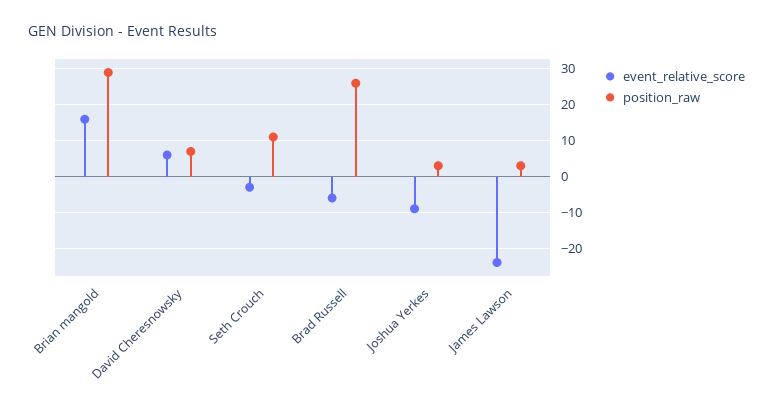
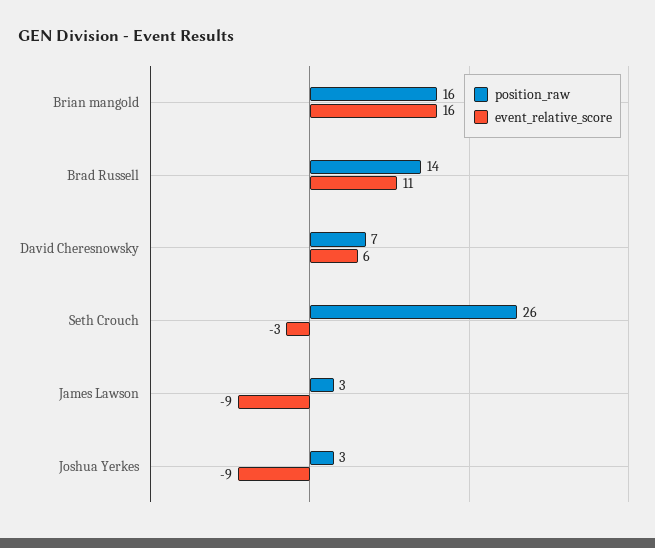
  {
    "event_relative_score": {
      "Brian mangold": 16,
      "David Cheresnowsky": 6,
      "Seth Crouch": -3,
-     "Brad Russell": -5,
+     "Brad Russell": 11,
      "Joshua Yerkes": -9,
-     "James Lawson": -25
+     "James Lawson": -9
    },
    "position_raw": {
-     "Brian mangold": 30,
+     "Brian mangold": 16,
      "David Cheresnowsky": 7,
-     "Seth Crouch": 10,
+     "Seth Crouch": 26,
-     "Brad Russell": 25,
+     "Brad Russell": 14,
      "Joshua Yerkes": 3,
      "James Lawson": 3
    }
  }

